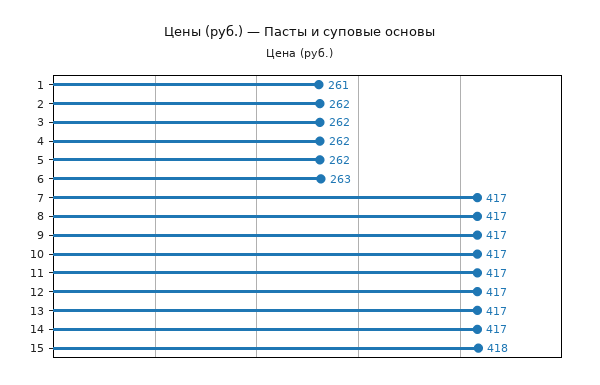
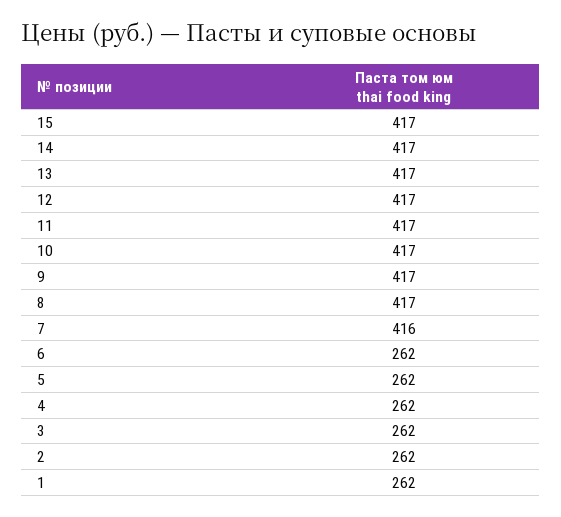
  {
-   "1": 261,
+   "1": 262,
    "2": 262,
    "3": 262,
    "4": 262,
    "5": 262,
-   "6": 263,
+   "6": 262,
-   "7": 417,
+   "7": 416,
    "8": 417,
    "9": 417,
    "10": 417,
    "11": 417,
    "12": 417,
    "13": 417,
    "14": 417,
-   "15": 418
+   "15": 417
  }

